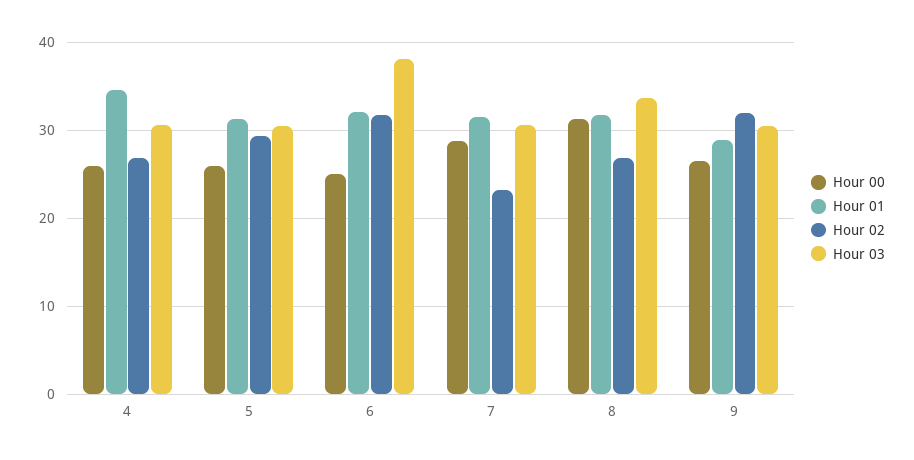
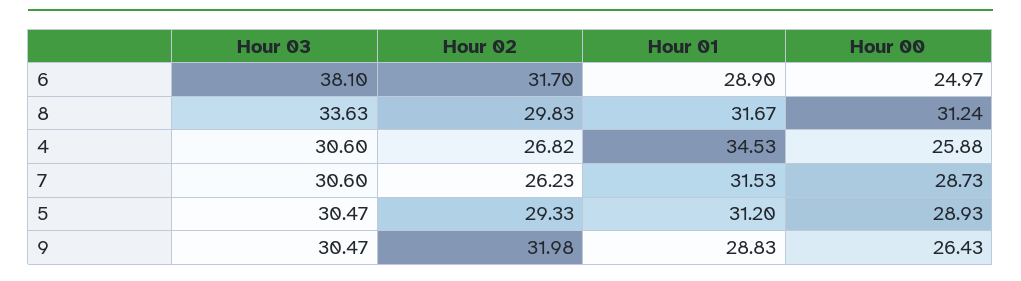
  {
    "Hour 00": {
      "4": 25.88,
-     "5": 26,
+     "5": 28.93,
      "6": 24.97,
      "7": 28.73,
      "8": 31.24,
      "9": 26.43
    },
    "Hour 01": {
      "4": 34.53,
      "5": 31.2,
-     "6": 32,
+     "6": 28.9,
      "7": 31.53,
      "8": 31.67,
      "9": 28.83
    },
    "Hour 02": {
      "4": 26.82,
      "5": 29.33,
      "6": 31.7,
-     "7": 23,
+     "7": 26.23,
-     "8": 27,
+     "8": 29.83,
      "9": 31.98
    },
    "Hour 03": {
      "4": 30.6,
      "5": 30.47,
      "6": 38.1,
      "7": 30.6,
      "8": 33.63,
      "9": 30.47
    }
  }

